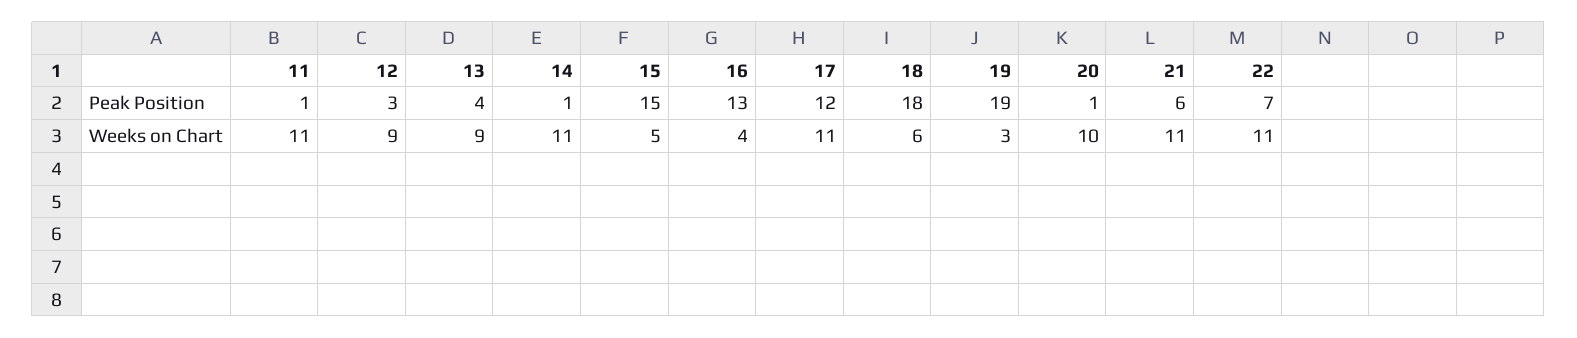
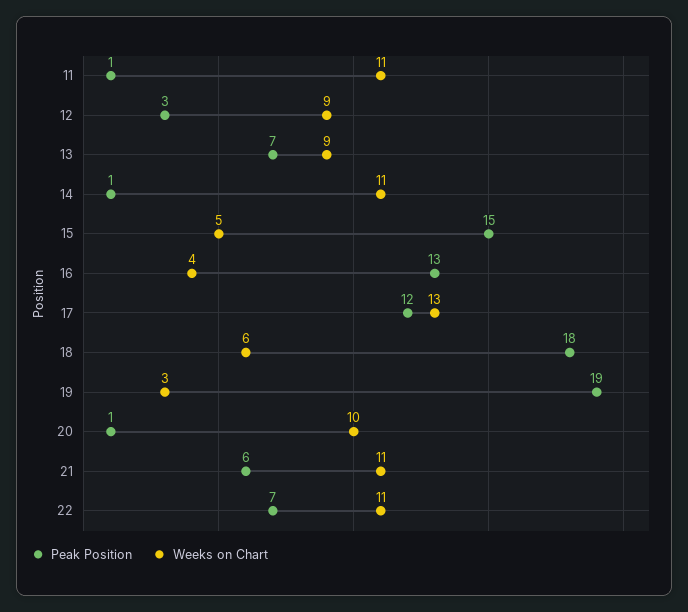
  {
    "Peak Position": {
      "11": 1,
      "12": 3,
-     "13": 4,
+     "13": 7,
      "14": 1,
      "15": 15,
      "16": 13,
      "17": 12,
      "18": 18,
      "19": 19,
      "20": 1,
      "21": 6,
      "22": 7
    },
    "Weeks on Chart": {
      "11": 11,
      "12": 9,
      "13": 9,
      "14": 11,
      "15": 5,
      "16": 4,
-     "17": 11,
+     "17": 13,
      "18": 6,
      "19": 3,
      "20": 10,
      "21": 11,
      "22": 11
    }
  }

